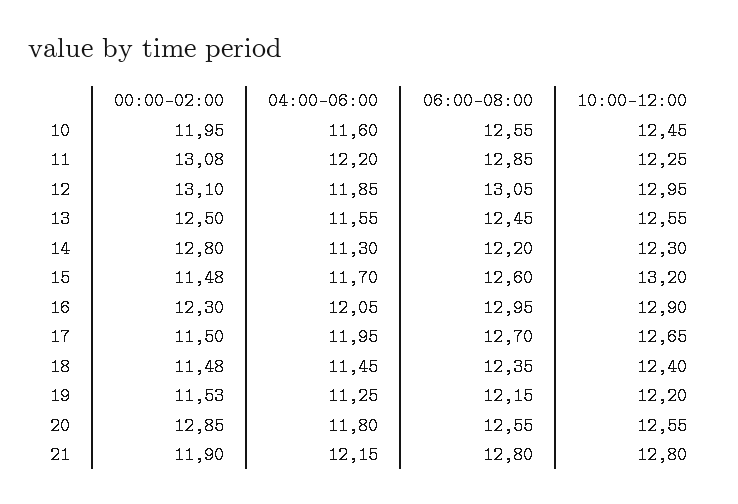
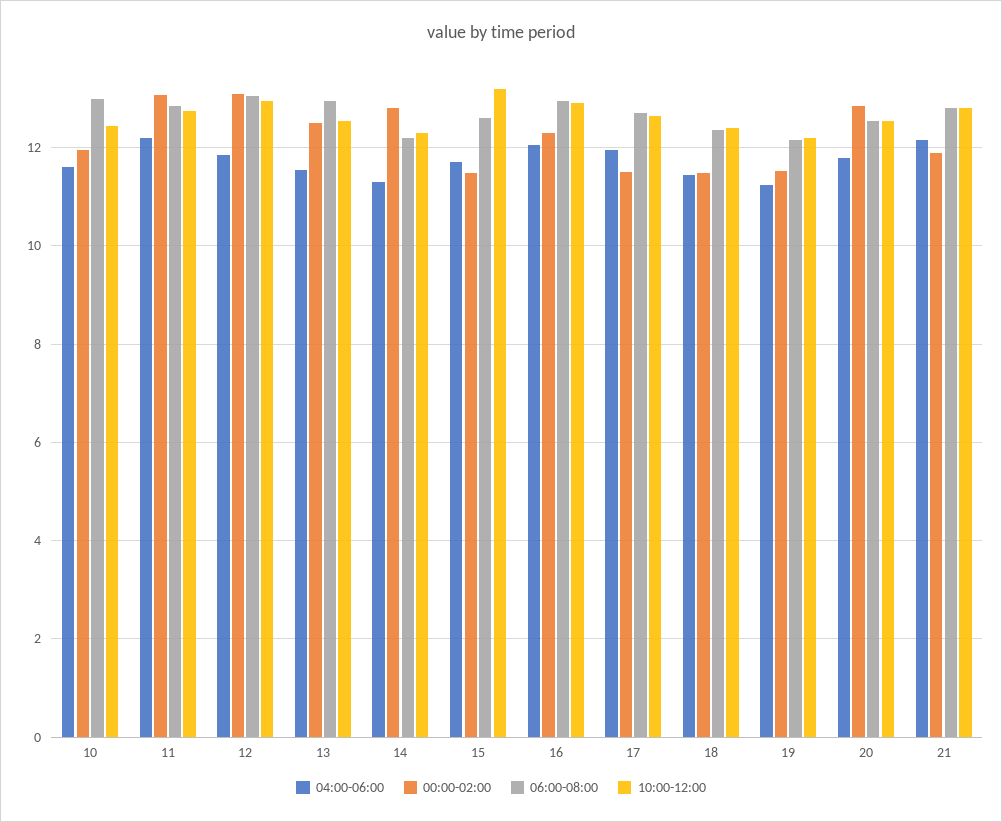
  {
    "00:00-02:00": {
      "10": 11.95,
      "11": 13.08,
      "12": 13.1,
      "13": 12.5,
      "14": 12.8,
      "15": 11.48,
      "16": 12.3,
      "17": 11.5,
      "18": 11.48,
      "19": 11.53,
      "20": 12.85,
      "21": 11.9
    },
    "04:00-06:00": {
      "10": 11.6,
      "11": 12.2,
      "12": 11.85,
      "13": 11.55,
      "14": 11.3,
      "15": 11.7,
      "16": 12.05,
      "17": 11.95,
      "18": 11.45,
      "19": 11.25,
      "20": 11.8,
      "21": 12.15
    },
    "06:00-08:00": {
-     "10": 12.55,
+     "10": 13,
      "11": 12.85,
      "12": 13.05,
-     "13": 12.45,
+     "13": 13,
      "14": 12.2,
      "15": 12.6,
      "16": 12.95,
      "17": 12.7,
      "18": 12.35,
      "19": 12.15,
      "20": 12.55,
      "21": 12.8
    },
    "10:00-12:00": {
      "10": 12.45,
-     "11": 12.25,
+     "11": 12.8,
      "12": 12.95,
      "13": 12.55,
      "14": 12.3,
      "15": 13.2,
      "16": 12.9,
      "17": 12.65,
      "18": 12.4,
      "19": 12.2,
      "20": 12.55,
      "21": 12.8
    }
  }

